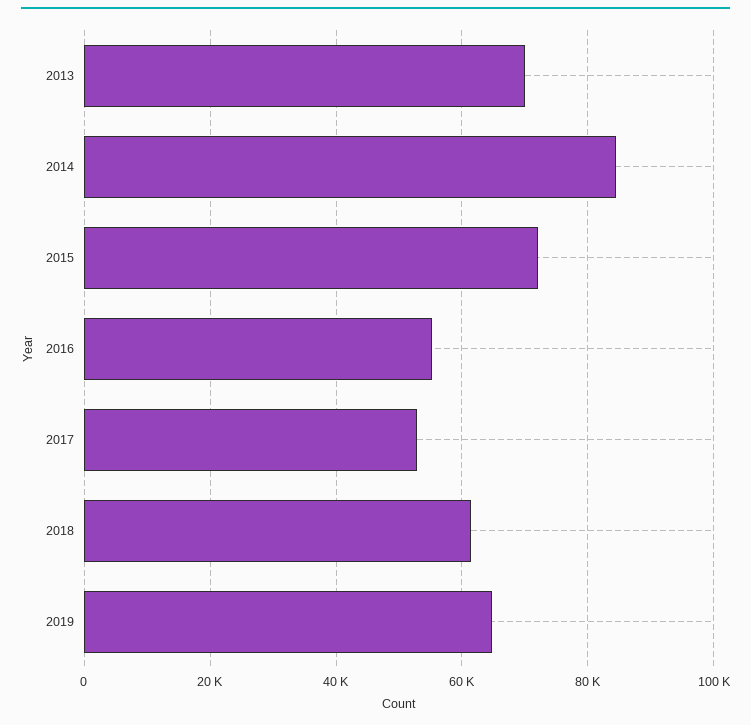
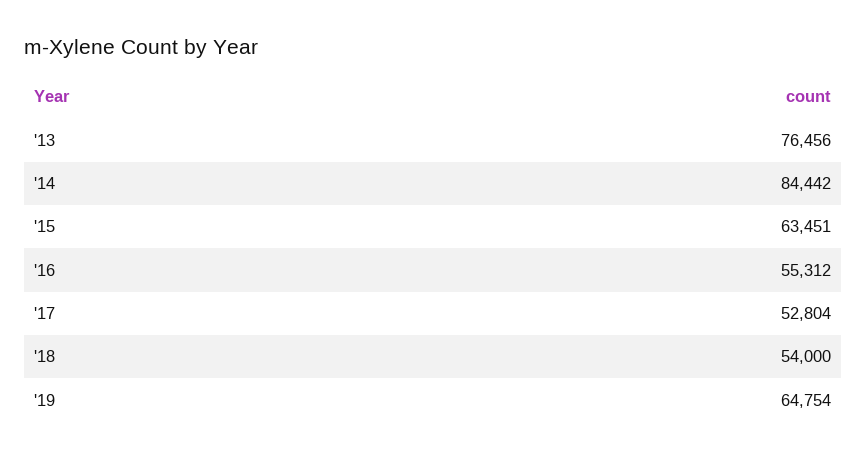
  {
-   "2013": 70000,
+   "2013": 76456,
    "2014": 84442,
-   "2015": 72000,
+   "2015": 63451,
    "2016": 55312,
    "2017": 52804,
-   "2018": 62000,
+   "2018": 54000,
    "2019": 64754
  }

